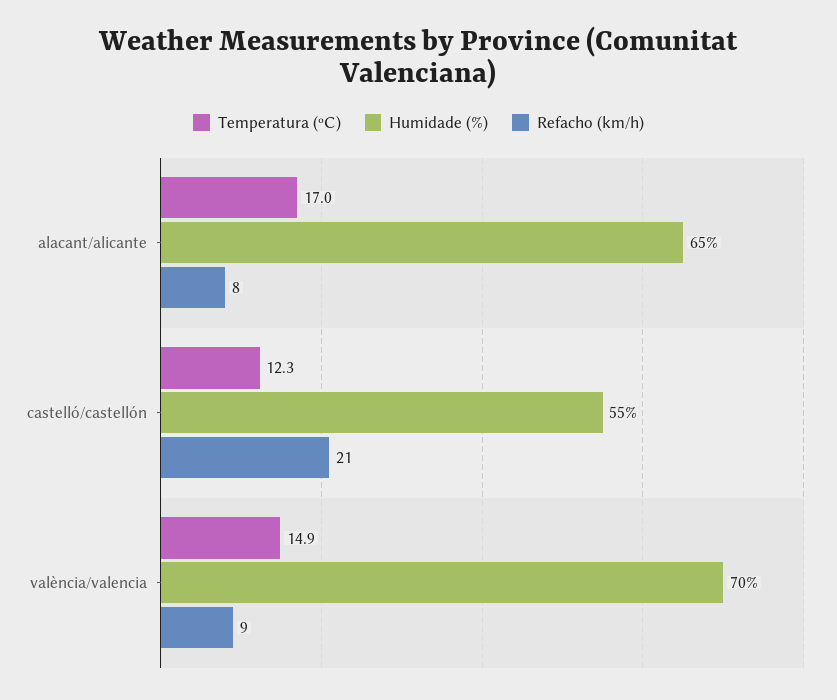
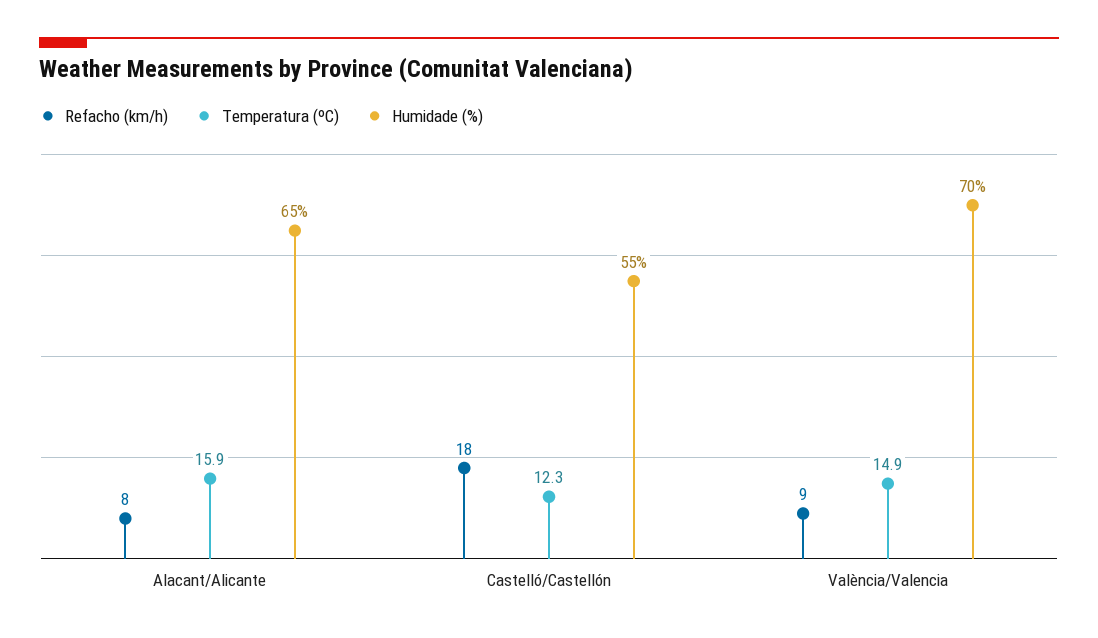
  {
    "Temperatura (ºC)": {
-     "alacant/alicante": 17,
+     "alacant/alicante": 15.9,
      "castelló/castellón": 12.3,
      "valència/valencia": 14.9
    },
    "Humidade (%)": {
      "alacant/alicante": 65,
      "castelló/castellón": 55,
      "valència/valencia": 70
    },
    "Refacho (km/h)": {
      "alacant/alicante": 8,
-     "castelló/castellón": 21,
+     "castelló/castellón": 18,
      "valència/valencia": 9
    }
  }

